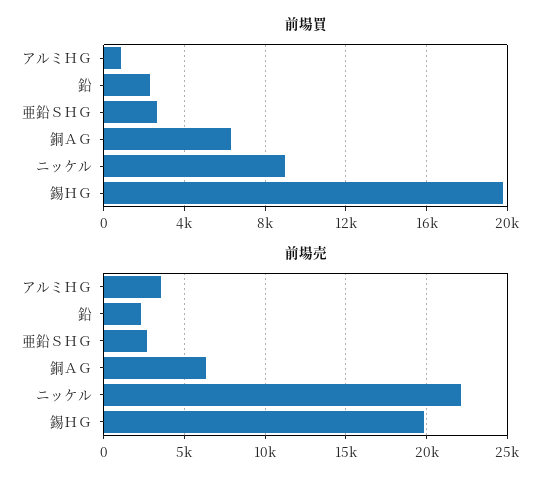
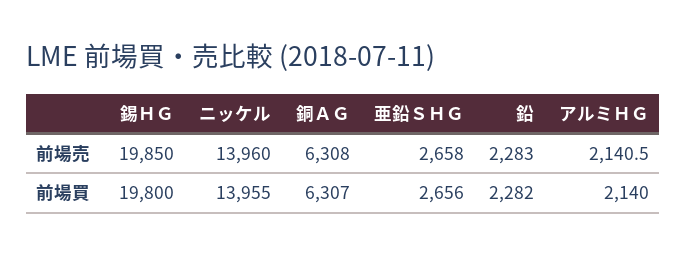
  {
    "前場買": {
-     "アルミＨＧ": 1000,
+     "アルミＨＧ": 2140,
      "鉛": 2282,
      "亜鉛ＳＨＧ": 2656,
      "銅ＡＧ": 6307,
-     "ニッケル": 9000,
+     "ニッケル": 13955,
      "錫ＨＧ": 19800
    },
    "前場売": {
-     "アルミＨＧ": 3500,
+     "アルミＨＧ": 2140.5,
      "鉛": 2283,
      "亜鉛ＳＨＧ": 2658,
      "銅ＡＧ": 6308,
-     "ニッケル": 22000,
+     "ニッケル": 13960,
      "錫ＨＧ": 19850
    }
  }

